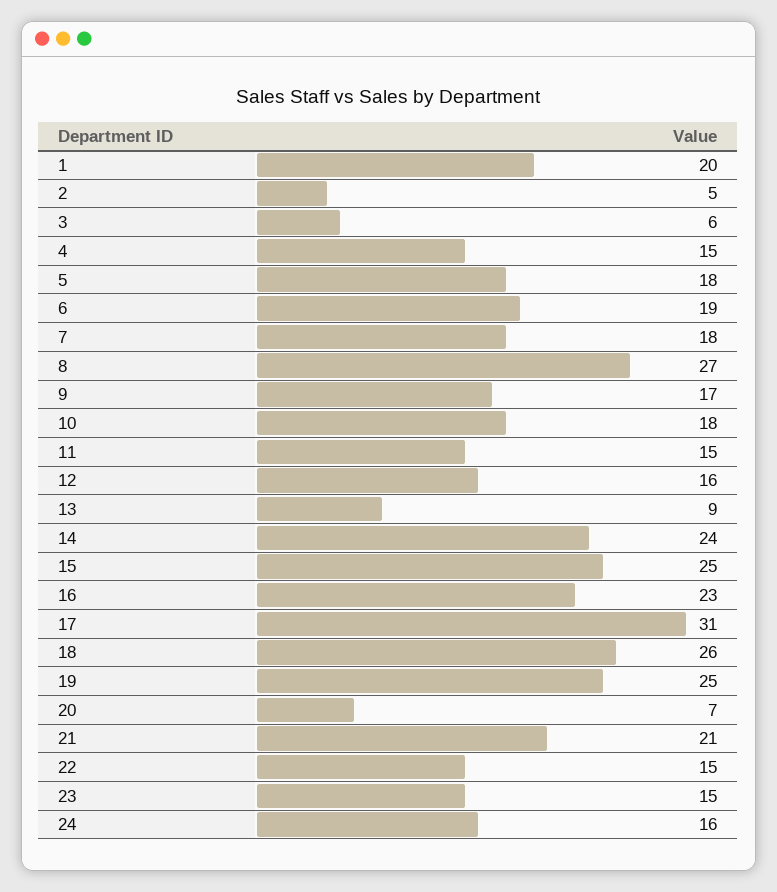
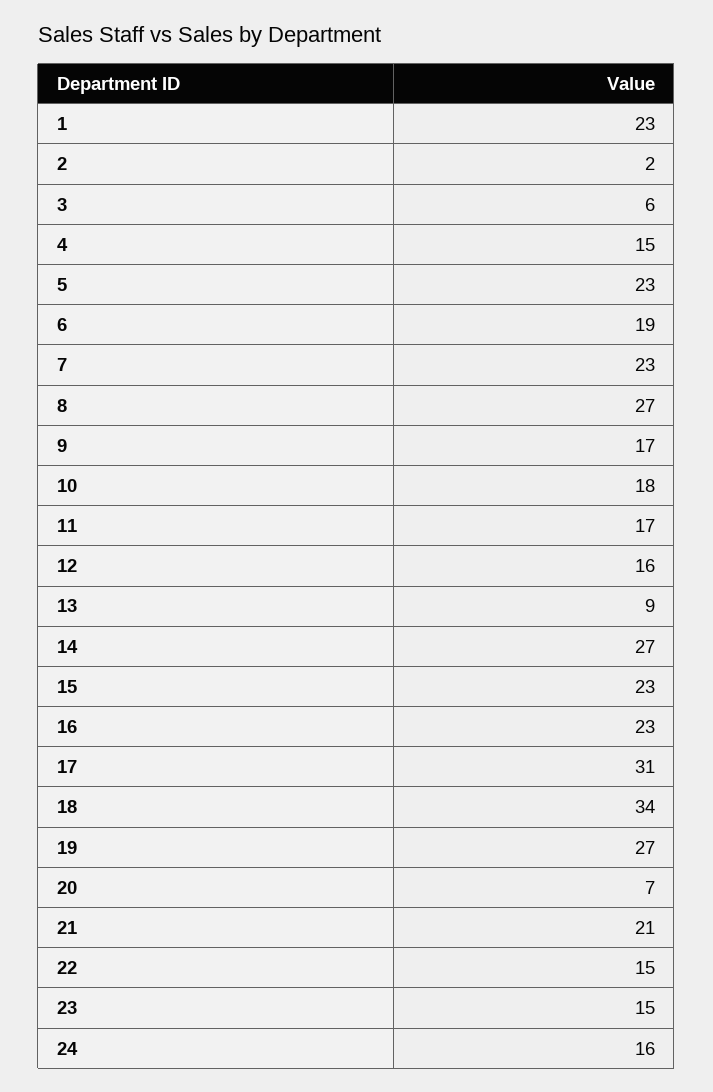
  {
-   "1": 20,
+   "1": 23,
-   "2": 5,
+   "2": 2,
    "3": 6,
    "4": 15,
-   "5": 18,
+   "5": 23,
    "6": 19,
-   "7": 18,
+   "7": 23,
    "8": 27,
    "9": 17,
    "10": 18,
-   "11": 15,
+   "11": 17,
    "12": 16,
    "13": 9,
-   "14": 24,
+   "14": 27,
-   "15": 25,
+   "15": 23,
    "16": 23,
    "17": 31,
-   "18": 26,
+   "18": 34,
-   "19": 25,
+   "19": 27,
    "20": 7,
    "21": 21,
    "22": 15,
    "23": 15,
    "24": 16
  }

